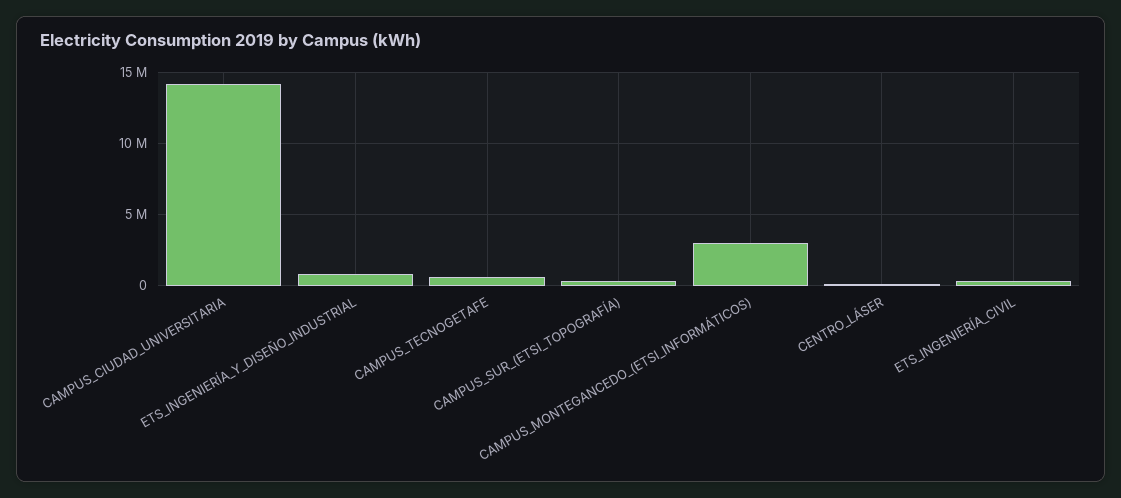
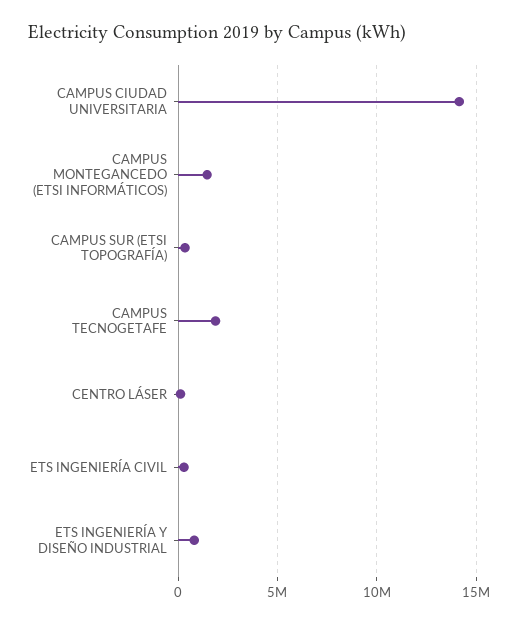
  {
    "CAMPUS_CIUDAD_UNIVERSITARIA": 14000000,
    "ETS_INGENIERÍA_Y_DISEÑO_INDUSTRIAL": 1000000,
-   "CAMPUS_TECNOGETAFE": 500000,
+   "CAMPUS_TECNOGETAFE": 2000000,
    "CAMPUS_SUR_(ETSI_TOPOGRAFÍA)": 500000,
-   "CAMPUS_MONTEGANCEDO_(ETSI_INFORMÁTICOS)": 3000000,
+   "CAMPUS_MONTEGANCEDO_(ETSI_INFORMÁTICOS)": 1500000,
    "CENTRO_LÁSER": 0,
    "ETS_INGENIERÍA_CIVIL": 500000
  }

